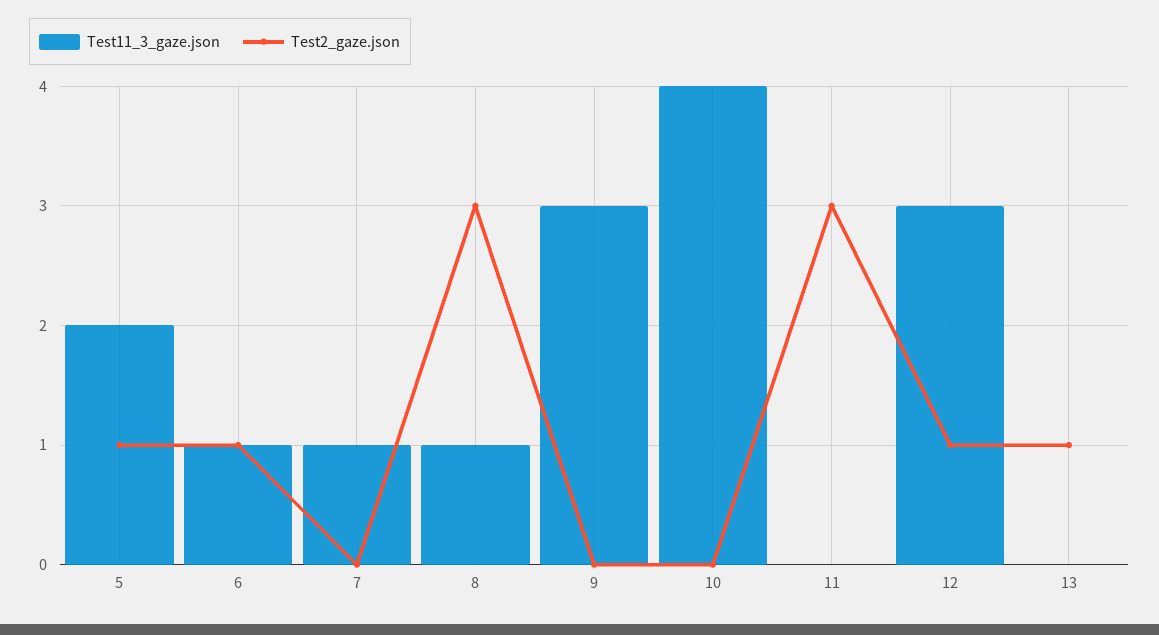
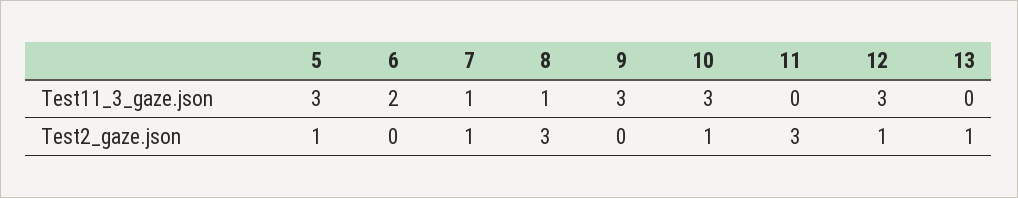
  {
    "Test11_3_gaze.json": {
-     "5": 2,
+     "5": 3,
-     "6": 1,
+     "6": 2,
      "7": 1,
      "8": 1,
      "9": 3,
-     "10": 4,
+     "10": 3,
      "11": 0,
      "12": 3,
      "13": 0
    },
    "Test2_gaze.json": {
      "5": 1,
-     "6": 1,
+     "6": 0,
-     "7": 0,
+     "7": 1,
      "8": 3,
      "9": 0,
-     "10": 0,
+     "10": 1,
      "11": 3,
      "12": 1,
      "13": 1
    }
  }

